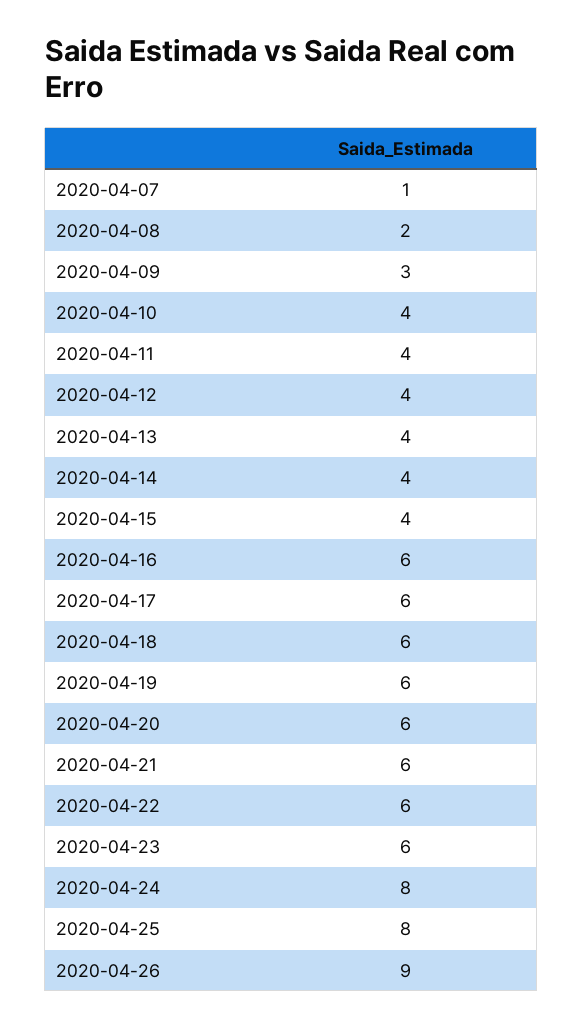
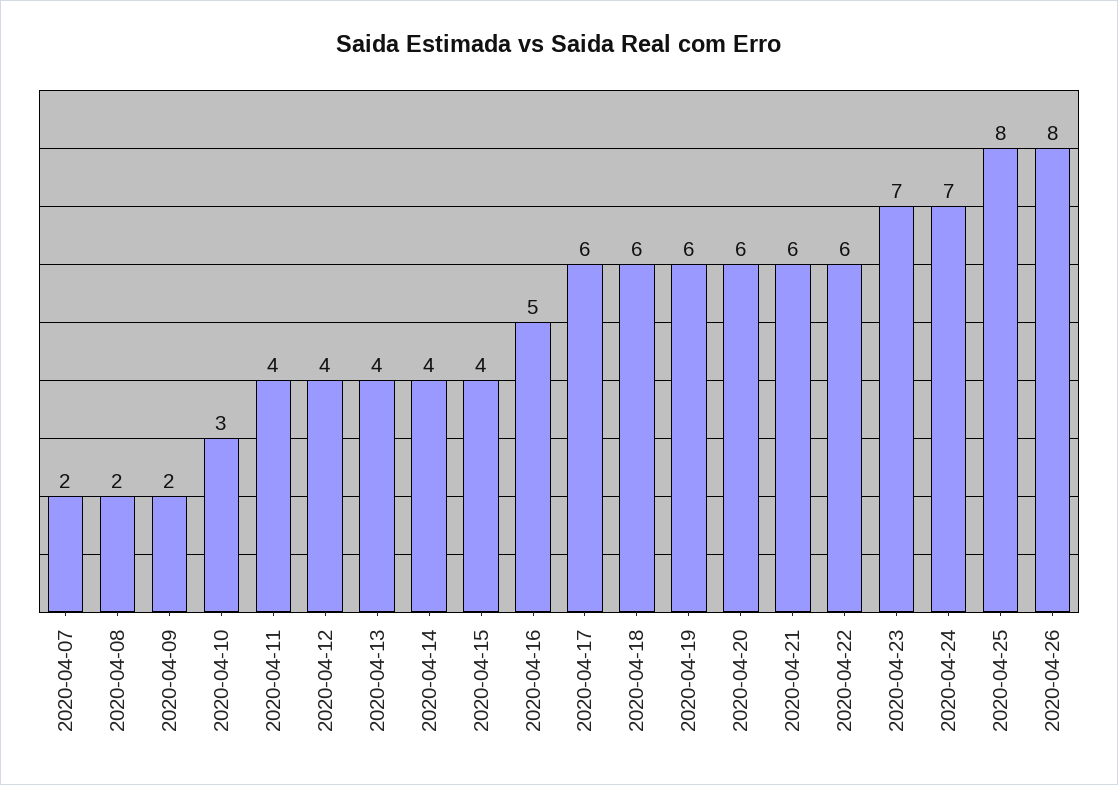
  {
-   "2020-04-07": 1,
+   "2020-04-07": 2,
    "2020-04-08": 2,
-   "2020-04-09": 3,
+   "2020-04-09": 2,
-   "2020-04-10": 4,
+   "2020-04-10": 3,
    "2020-04-11": 4,
    "2020-04-12": 4,
    "2020-04-13": 4,
    "2020-04-14": 4,
    "2020-04-15": 4,
-   "2020-04-16": 6,
+   "2020-04-16": 5,
    "2020-04-17": 6,
    "2020-04-18": 6,
    "2020-04-19": 6,
    "2020-04-20": 6,
    "2020-04-21": 6,
    "2020-04-22": 6,
-   "2020-04-23": 6,
+   "2020-04-23": 7,
-   "2020-04-24": 8,
+   "2020-04-24": 7,
    "2020-04-25": 8,
-   "2020-04-26": 9
+   "2020-04-26": 8
  }

